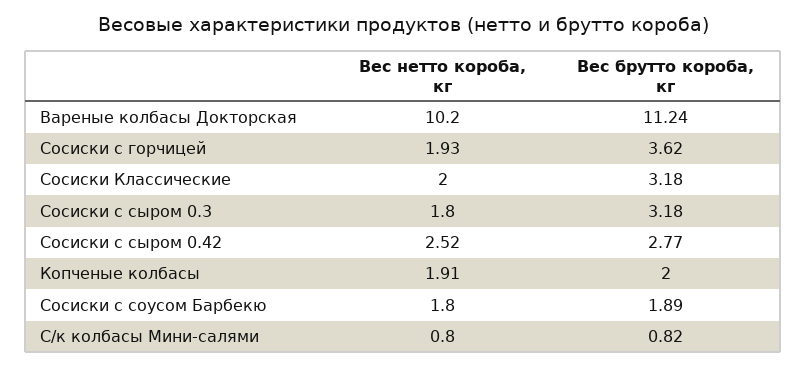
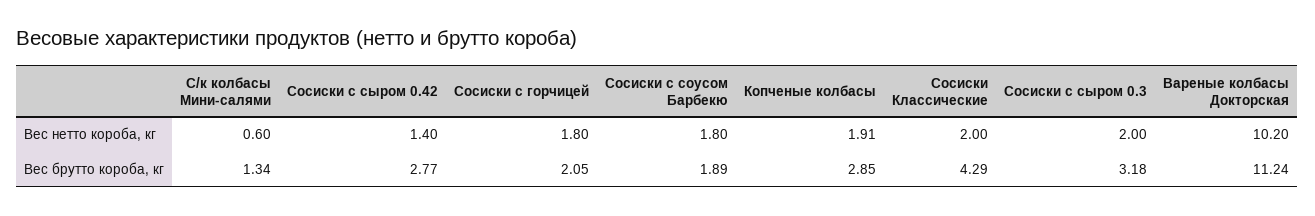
  {
    "Вес нетто короба, кг": {
      "Вареные колбасы Докторская": 10.2,
-     "Сосиски с горчицей": 1.93,
+     "Сосиски с горчицей": 1.8,
      "Сосиски Классические": 2,
-     "Сосиски с сыром 0.3": 1.8,
+     "Сосиски с сыром 0.3": 2,
-     "Сосиски с сыром 0.42": 2.52,
+     "Сосиски с сыром 0.42": 1.4,
      "Копченые колбасы": 1.91,
      "Сосиски с соусом Барбекю": 1.8,
-     "С/к колбасы Мини-салями": 0.8
+     "С/к колбасы Мини-салями": 0.6
    },
    "Вес брутто короба, кг": {
      "Вареные колбасы Докторская": 11.24,
-     "Сосиски с горчицей": 3.62,
+     "Сосиски с горчицей": 2.05,
-     "Сосиски Классические": 3.18,
+     "Сосиски Классические": 4.29,
      "Сосиски с сыром 0.3": 3.18,
      "Сосиски с сыром 0.42": 2.77,
-     "Копченые колбасы": 2,
+     "Копченые колбасы": 2.85,
      "Сосиски с соусом Барбекю": 1.89,
-     "С/к колбасы Мини-салями": 0.82
+     "С/к колбасы Мини-салями": 1.34
    }
  }

